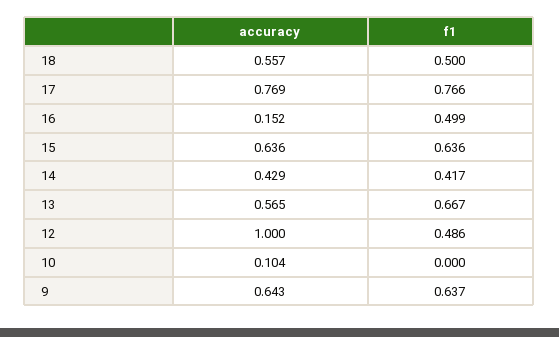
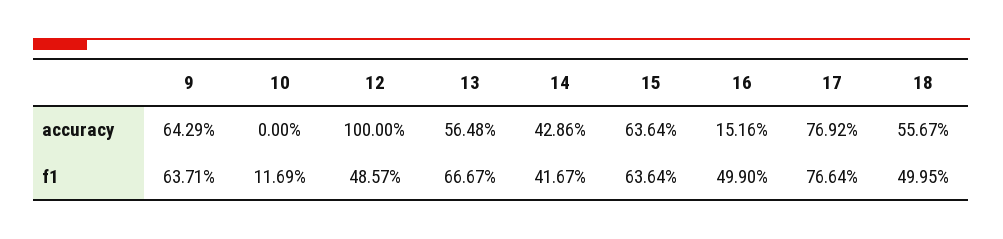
  {
    "accuracy": {
      "18": 0.5567,
      "17": 0.7692,
      "16": 0.1516,
      "15": 0.6364,
      "14": 0.4286,
      "13": 0.5648,
      "12": 1,
-     "10": 0.104,
+     "10": 0,
      "9": 0.6429
    },
    "f1": {
      "18": 0.4995,
      "17": 0.7664,
      "16": 0.499,
      "15": 0.6364,
      "14": 0.4167,
      "13": 0.6667,
      "12": 0.4857,
-     "10": 0,
+     "10": 0.1169,
      "9": 0.6371
    }
  }

